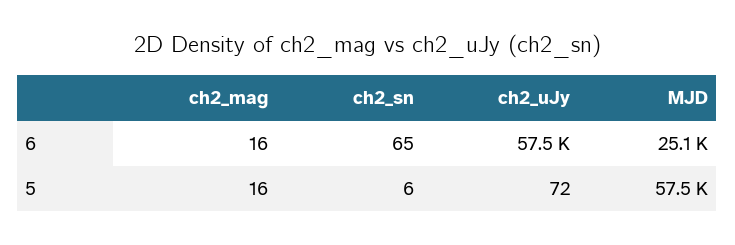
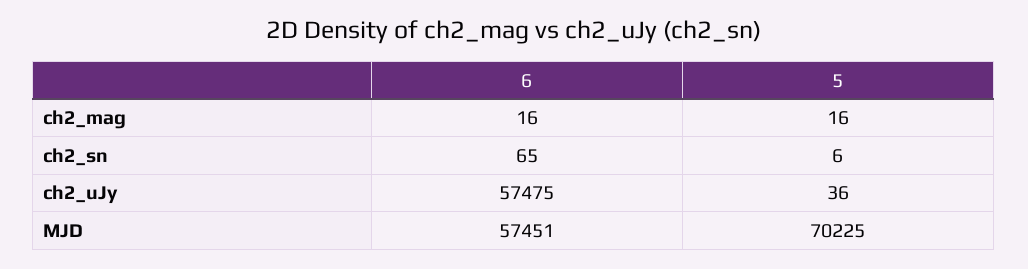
  {
    "ch2_mag": {
      "6": 16,
      "5": 16
    },
    "ch2_sn": {
      "6": 65,
      "5": 6
    },
    "ch2_uJy": {
      "6": 57475,
-     "5": 72
+     "5": 36
    },
    "MJD": {
-     "6": 25100,
+     "6": 57451,
-     "5": 57500
+     "5": 70225
    }
  }

